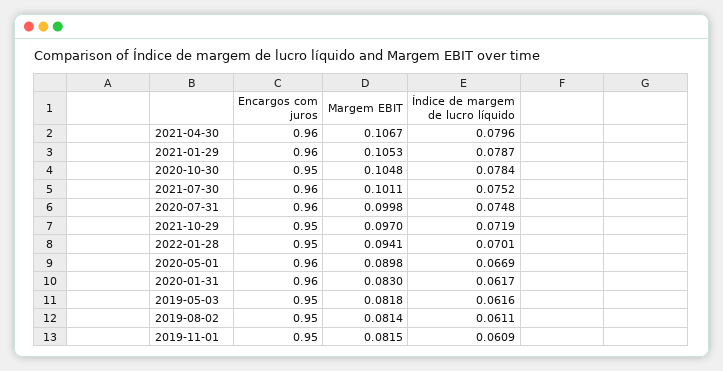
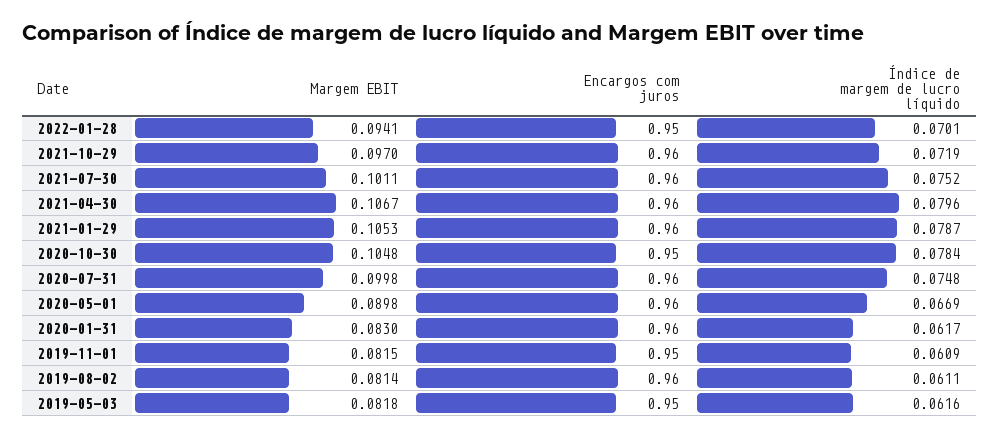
  {
    "Encargos com juros": {
      "2021-04-30": 0.96,
      "2021-01-29": 0.96,
      "2020-10-30": 0.95,
      "2021-07-30": 0.96,
      "2020-07-31": 0.96,
-     "2021-10-29": 0.95,
+     "2021-10-29": 0.96,
      "2022-01-28": 0.95,
      "2020-05-01": 0.96,
      "2020-01-31": 0.96,
      "2019-05-03": 0.95,
-     "2019-08-02": 0.95,
+     "2019-08-02": 0.96,
      "2019-11-01": 0.95
    },
    "Margem EBIT": {
      "2021-04-30": 0.1067,
      "2021-01-29": 0.1053,
      "2020-10-30": 0.1048,
      "2021-07-30": 0.1011,
      "2020-07-31": 0.0998,
      "2021-10-29": 0.097,
      "2022-01-28": 0.0941,
      "2020-05-01": 0.0898,
      "2020-01-31": 0.083,
      "2019-05-03": 0.0818,
      "2019-08-02": 0.0814,
      "2019-11-01": 0.0815
    },
    "Índice de margem de lucro líquido": {
      "2021-04-30": 0.0796,
      "2021-01-29": 0.0787,
      "2020-10-30": 0.0784,
      "2021-07-30": 0.0752,
      "2020-07-31": 0.0748,
      "2021-10-29": 0.0719,
      "2022-01-28": 0.0701,
      "2020-05-01": 0.0669,
      "2020-01-31": 0.0617,
      "2019-05-03": 0.0616,
      "2019-08-02": 0.0611,
      "2019-11-01": 0.0609
    }
  }

